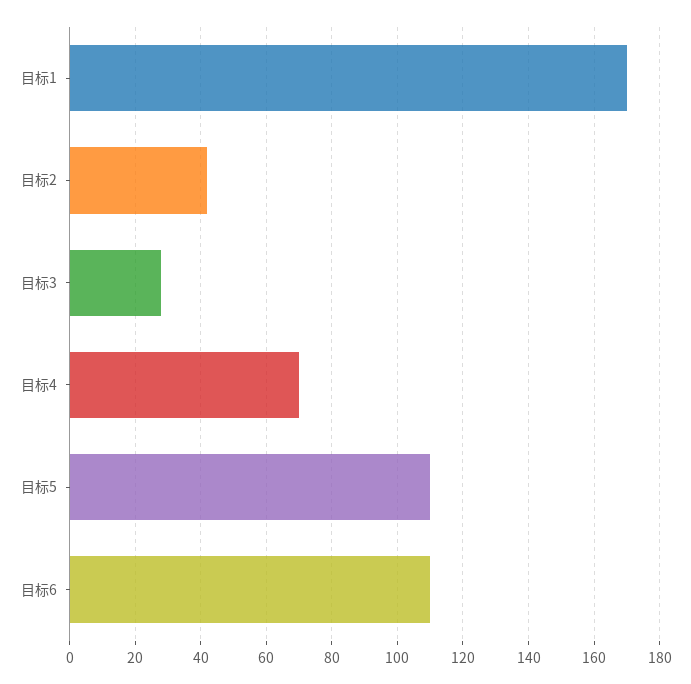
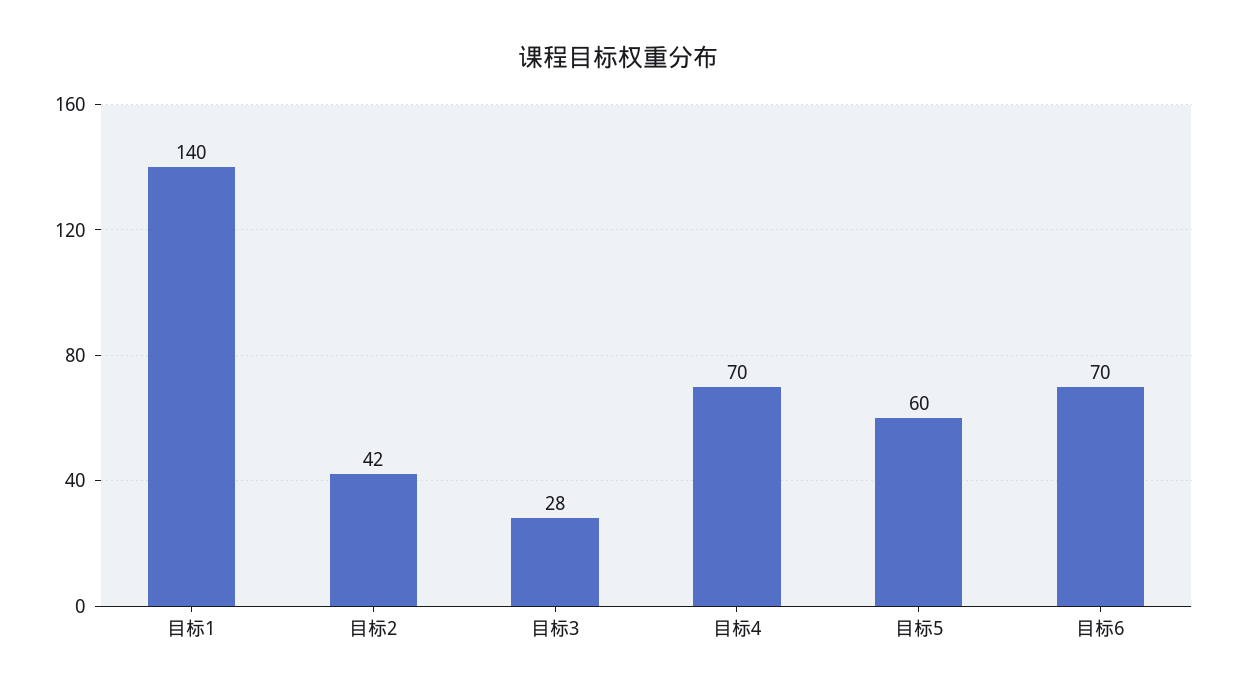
  {
-   "目标1": 170,
+   "目标1": 140,
    "目标2": 42,
    "目标3": 28,
    "目标4": 70,
-   "目标5": 110,
+   "目标5": 60,
-   "目标6": 110
+   "目标6": 70
  }

